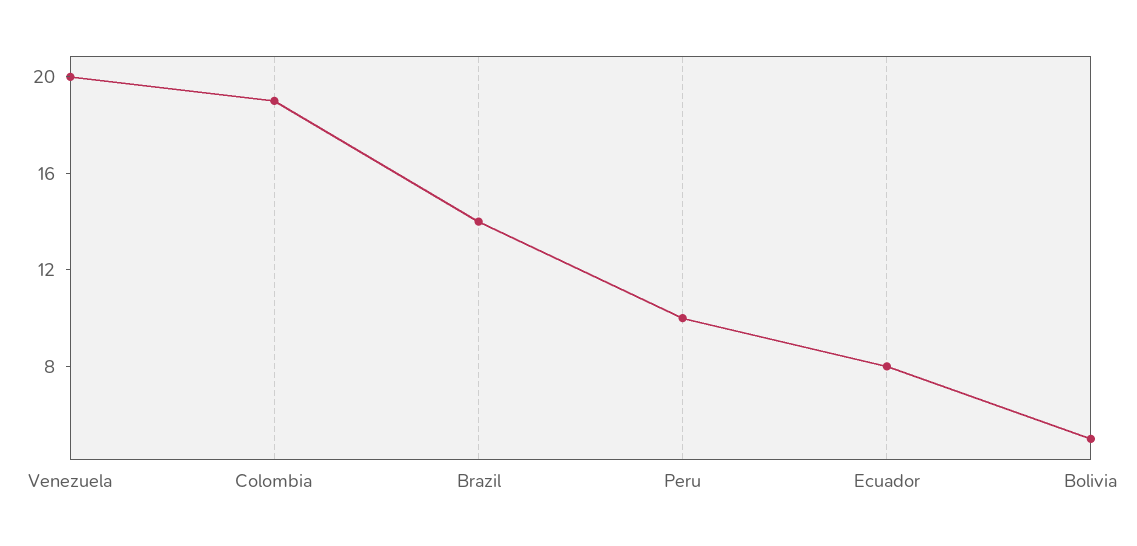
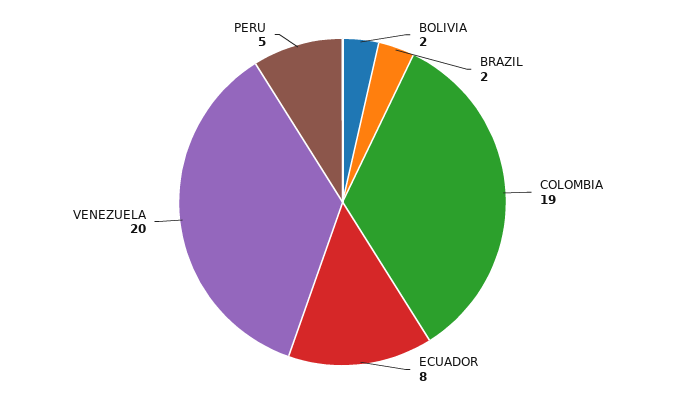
  {
    "Venezuela": 20,
    "Colombia": 19,
-   "Brazil": 14,
+   "Brazil": 2,
-   "Peru": 10,
+   "Peru": 5,
    "Ecuador": 8,
-   "Bolivia": 5
+   "Bolivia": 2
  }

